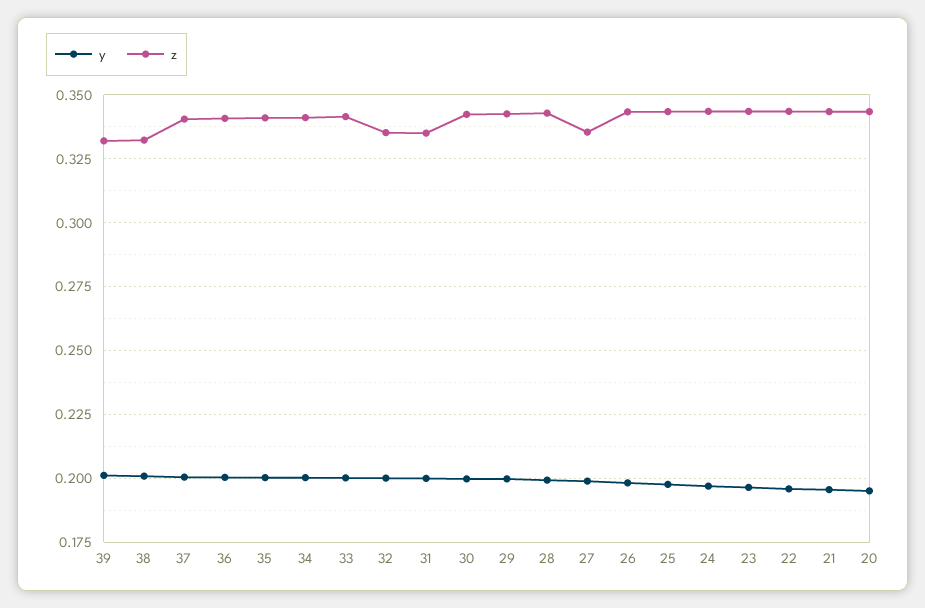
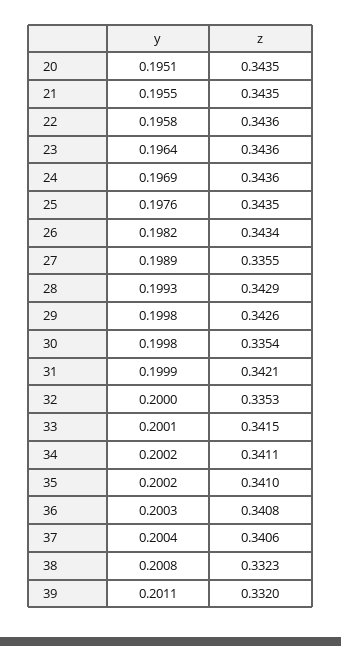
  {
    "y": {
      "39": 0.2011,
      "38": 0.2008,
      "37": 0.2004,
      "36": 0.2003,
      "35": 0.2002,
      "34": 0.2002,
      "33": 0.2001,
      "32": 0.2,
      "31": 0.1999,
      "30": 0.1998,
      "29": 0.1998,
      "28": 0.1993,
      "27": 0.1989,
      "26": 0.1982,
      "25": 0.1976,
      "24": 0.1969,
      "23": 0.1964,
      "22": 0.1958,
      "21": 0.1955,
      "20": 0.1951
    },
    "z": {
      "39": 0.332,
      "38": 0.3323,
      "37": 0.3406,
      "36": 0.3408,
      "35": 0.341,
      "34": 0.3411,
      "33": 0.3415,
      "32": 0.3353,
-     "31": 0.335,
+     "31": 0.3421,
-     "30": 0.3425,
+     "30": 0.3354,
      "29": 0.3426,
      "28": 0.3429,
      "27": 0.3355,
      "26": 0.3434,
      "25": 0.3435,
      "24": 0.3436,
      "23": 0.3436,
      "22": 0.3436,
      "21": 0.3435,
      "20": 0.3435
    }
  }

